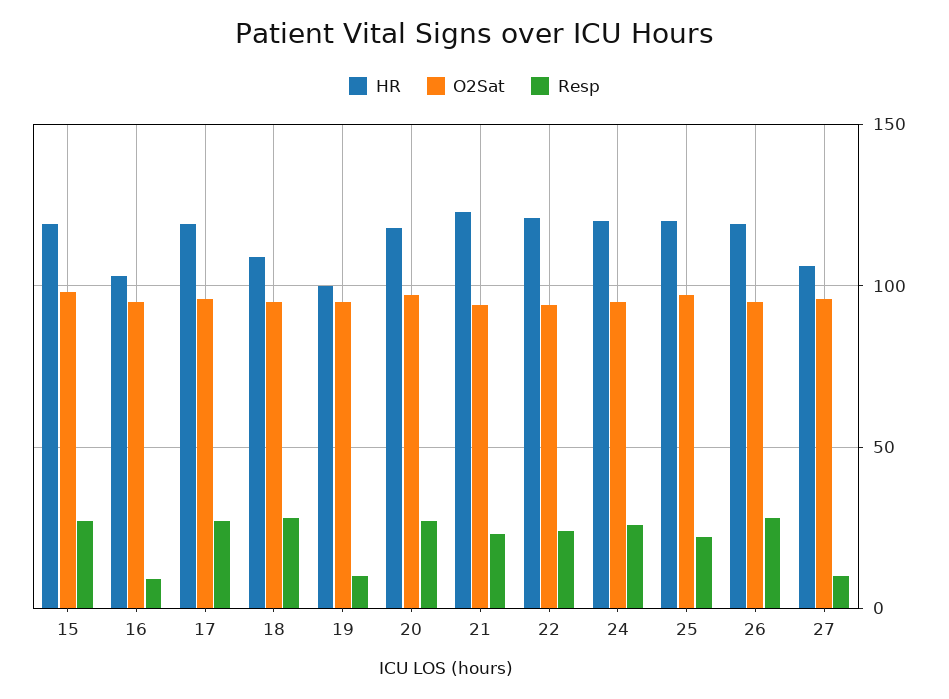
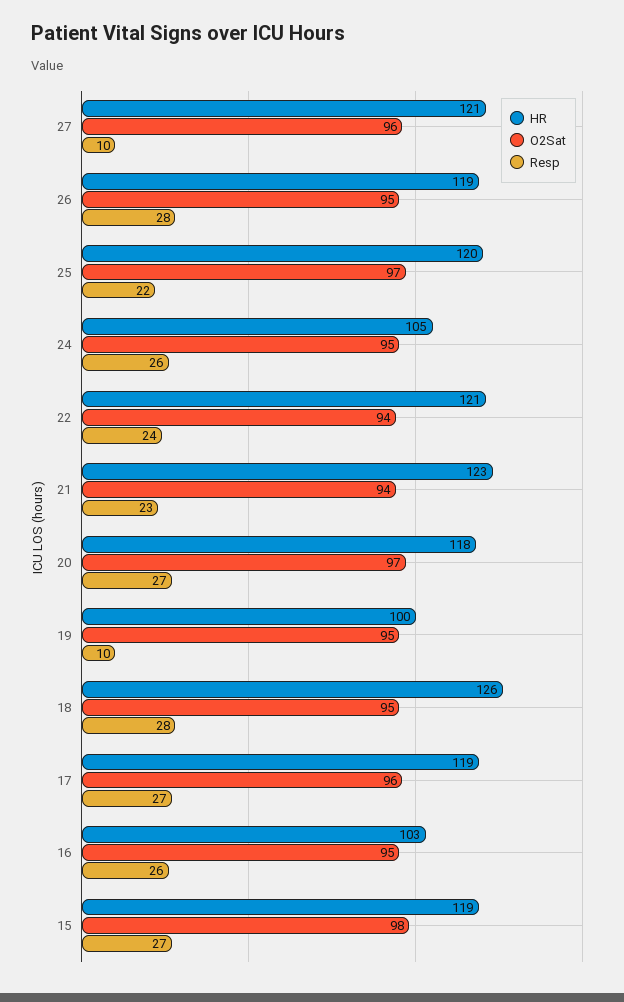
  {
    "HR": {
      "15": 119,
      "16": 103,
      "17": 119,
-     "18": 110,
+     "18": 126,
      "19": 100,
      "20": 118,
      "21": 123,
      "22": 121,
-     "24": 120,
+     "24": 105,
      "25": 120,
      "26": 119,
-     "27": 105
+     "27": 121
    },
    "O2Sat": {
      "15": 98,
      "16": 95,
      "17": 96,
      "18": 95,
      "19": 95,
      "20": 97,
      "21": 94,
      "22": 94,
      "24": 95,
      "25": 97,
      "26": 95,
      "27": 96
    },
    "Resp": {
      "15": 27,
-     "16": 10,
+     "16": 26,
      "17": 27,
      "18": 28,
      "19": 10,
      "20": 27,
      "21": 23,
      "22": 24,
      "24": 26,
      "25": 22,
      "26": 28,
      "27": 10
    }
  }

